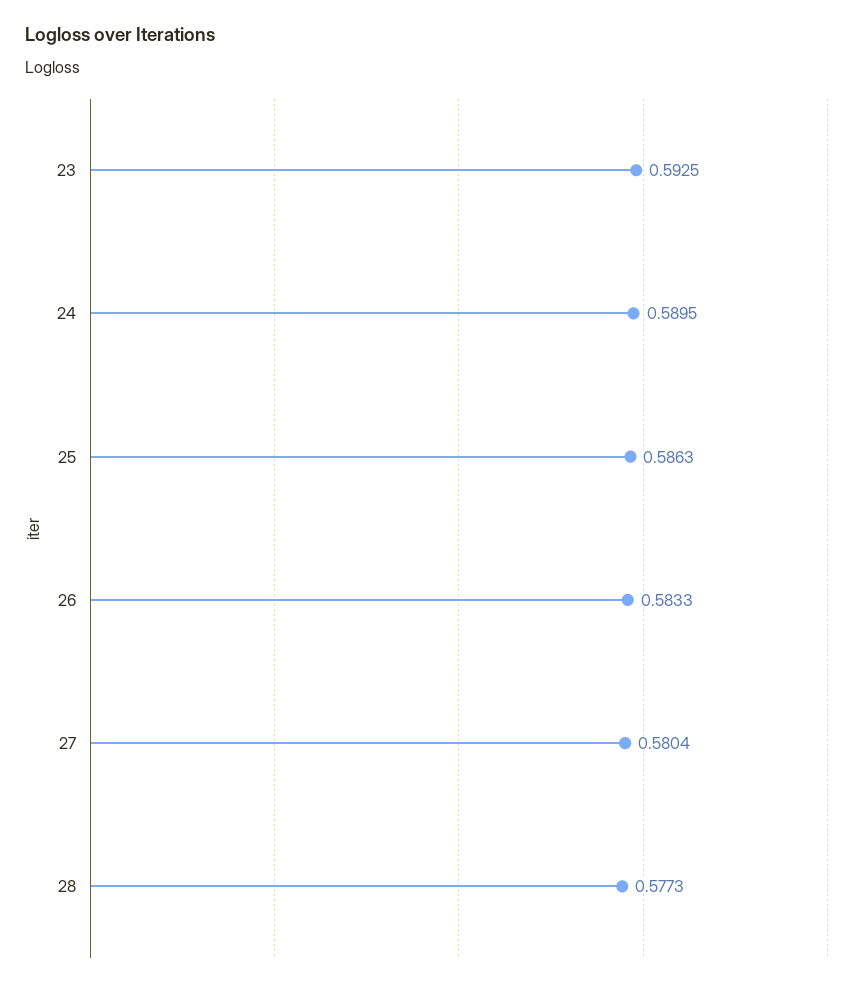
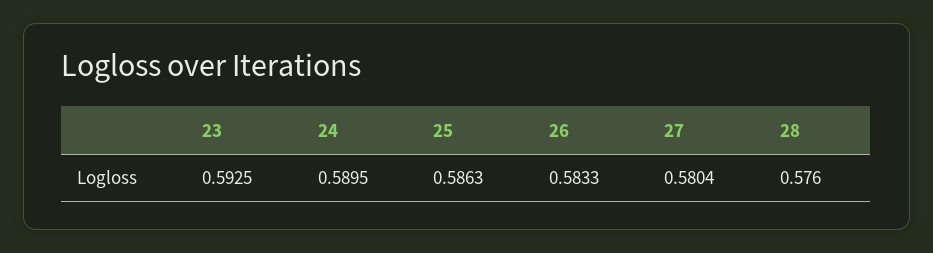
  {
    "23": 0.5925,
    "24": 0.5895,
    "25": 0.5863,
    "26": 0.5833,
    "27": 0.5804,
-   "28": 0.5773
+   "28": 0.576
  }

